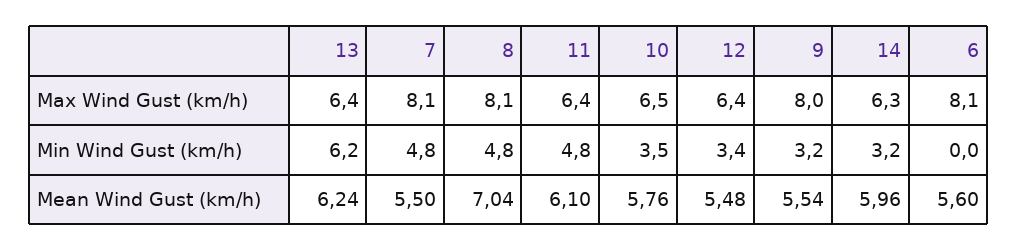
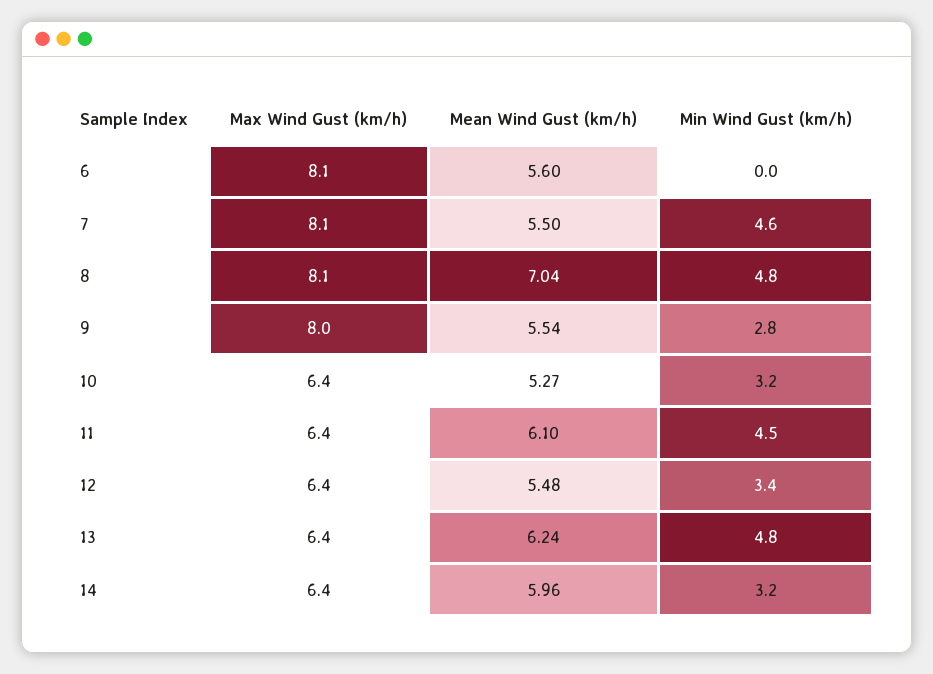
  {
    "13": {
      "Max Wind Gust (km/h)": 6.4,
-     "Min Wind Gust (km/h)": 6.2,
+     "Min Wind Gust (km/h)": 4.8,
      "Mean Wind Gust (km/h)": 6.24
    },
    "7": {
      "Max Wind Gust (km/h)": 8.1,
-     "Min Wind Gust (km/h)": 4.8,
+     "Min Wind Gust (km/h)": 4.6,
      "Mean Wind Gust (km/h)": 5.5
    },
    "8": {
      "Max Wind Gust (km/h)": 8.1,
      "Min Wind Gust (km/h)": 4.8,
      "Mean Wind Gust (km/h)": 7.04
    },
    "11": {
      "Max Wind Gust (km/h)": 6.4,
-     "Min Wind Gust (km/h)": 4.8,
+     "Min Wind Gust (km/h)": 4.5,
      "Mean Wind Gust (km/h)": 6.1
    },
    "10": {
-     "Max Wind Gust (km/h)": 6.5,
+     "Max Wind Gust (km/h)": 6.4,
-     "Min Wind Gust (km/h)": 3.5,
+     "Min Wind Gust (km/h)": 3.2,
-     "Mean Wind Gust (km/h)": 5.76
+     "Mean Wind Gust (km/h)": 5.27
    },
    "12": {
      "Max Wind Gust (km/h)": 6.4,
      "Min Wind Gust (km/h)": 3.4,
      "Mean Wind Gust (km/h)": 5.48
    },
    "9": {
      "Max Wind Gust (km/h)": 8,
-     "Min Wind Gust (km/h)": 3.2,
+     "Min Wind Gust (km/h)": 2.8,
      "Mean Wind Gust (km/h)": 5.54
    },
    "14": {
-     "Max Wind Gust (km/h)": 6.3,
+     "Max Wind Gust (km/h)": 6.4,
      "Min Wind Gust (km/h)": 3.2,
      "Mean Wind Gust (km/h)": 5.96
    },
    "6": {
      "Max Wind Gust (km/h)": 8.1,
      "Min Wind Gust (km/h)": 0,
      "Mean Wind Gust (km/h)": 5.6
    }
  }

